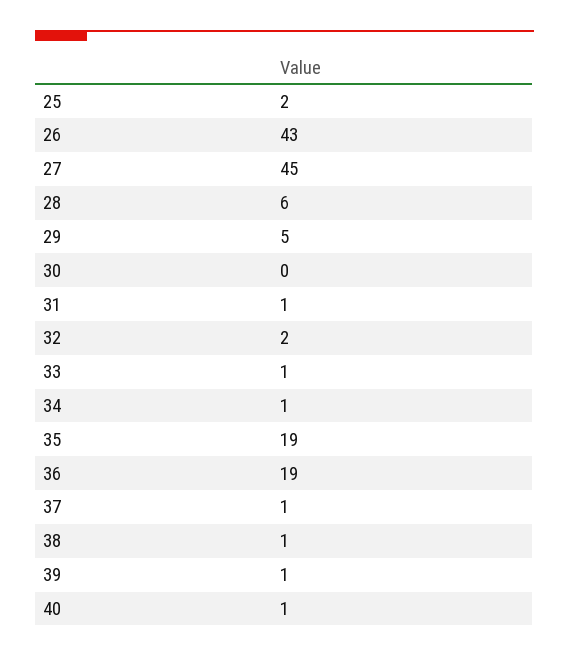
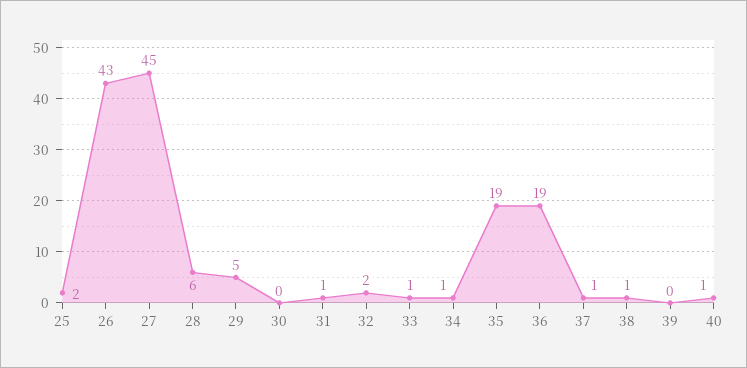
  {
    "25": 2,
    "26": 43,
    "27": 45,
    "28": 6,
    "29": 5,
    "30": 0,
    "31": 1,
    "32": 2,
    "33": 1,
    "34": 1,
    "35": 19,
    "36": 19,
    "37": 1,
    "38": 1,
-   "39": 1,
+   "39": 0,
    "40": 1
  }

